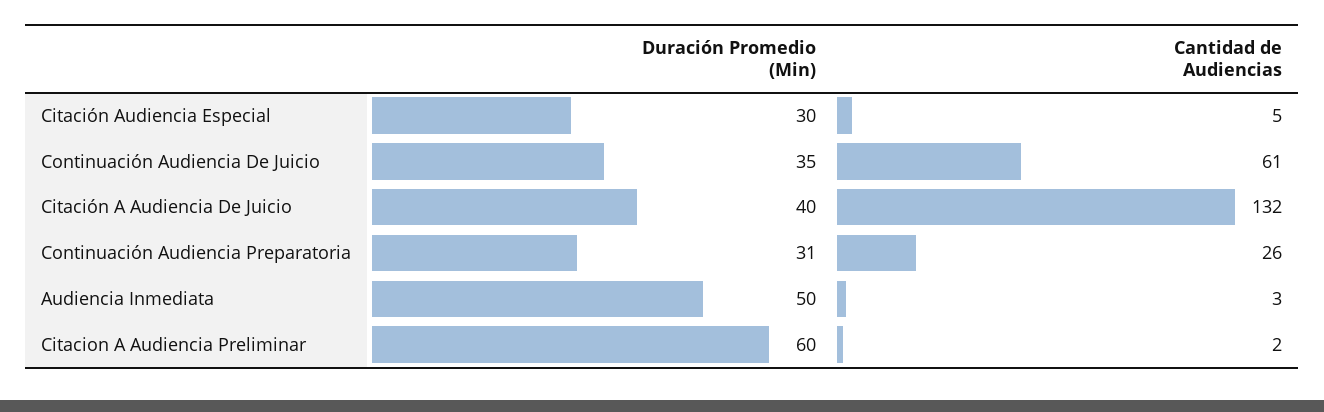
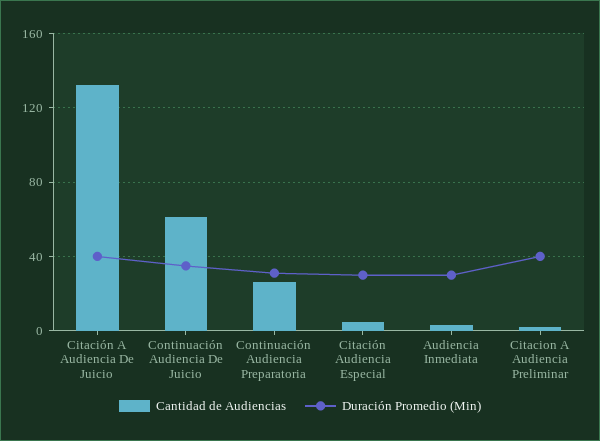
  {
    "Duración Promedio (Min)": {
      "Citación Audiencia Especial": 30,
      "Continuación Audiencia De Juicio": 35,
      "Citación A Audiencia De Juicio": 40,
      "Continuación Audiencia Preparatoria": 31,
-     "Audiencia Inmediata": 50,
+     "Audiencia Inmediata": 30,
-     "Citacion A Audiencia Preliminar": 60
+     "Citacion A Audiencia Preliminar": 40
    },
    "Cantidad de Audiencias": {
      "Citación Audiencia Especial": 5,
      "Continuación Audiencia De Juicio": 61,
      "Citación A Audiencia De Juicio": 132,
      "Continuación Audiencia Preparatoria": 26,
      "Audiencia Inmediata": 3,
      "Citacion A Audiencia Preliminar": 2
    }
  }

